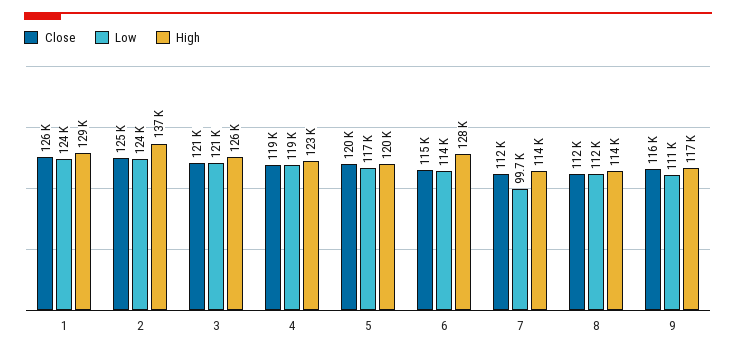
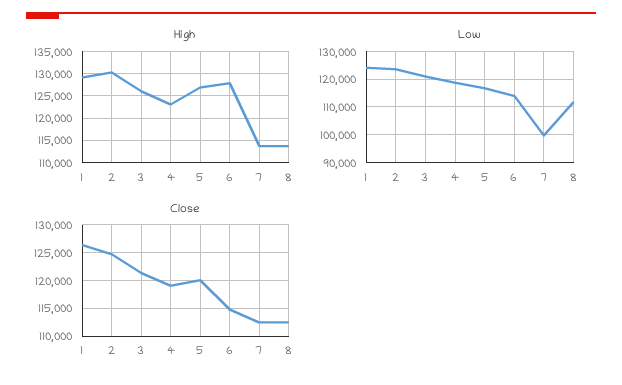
  {
    "Close": {
      "1": 126000,
      "2": 125000,
      "3": 121000,
      "4": 119000,
      "5": 120000,
      "6": 115000,
      "7": 112000,
-     "8": 112000,
+     "8": 112000
-     "9": 116000
    },
    "Low": {
      "1": 124000,
      "2": 124000,
      "3": 121000,
      "4": 119000,
      "5": 117000,
      "6": 114000,
      "7": 99700,
-     "8": 112000,
+     "8": 112000
-     "9": 111000
    },
    "High": {
      "1": 129000,
-     "2": 137000,
+     "2": 130000,
      "3": 126000,
      "4": 123000,
-     "5": 120000,
+     "5": 127500,
      "6": 128000,
      "7": 114000,
-     "8": 114000,
+     "8": 114000
-     "9": 117000
    }
  }

